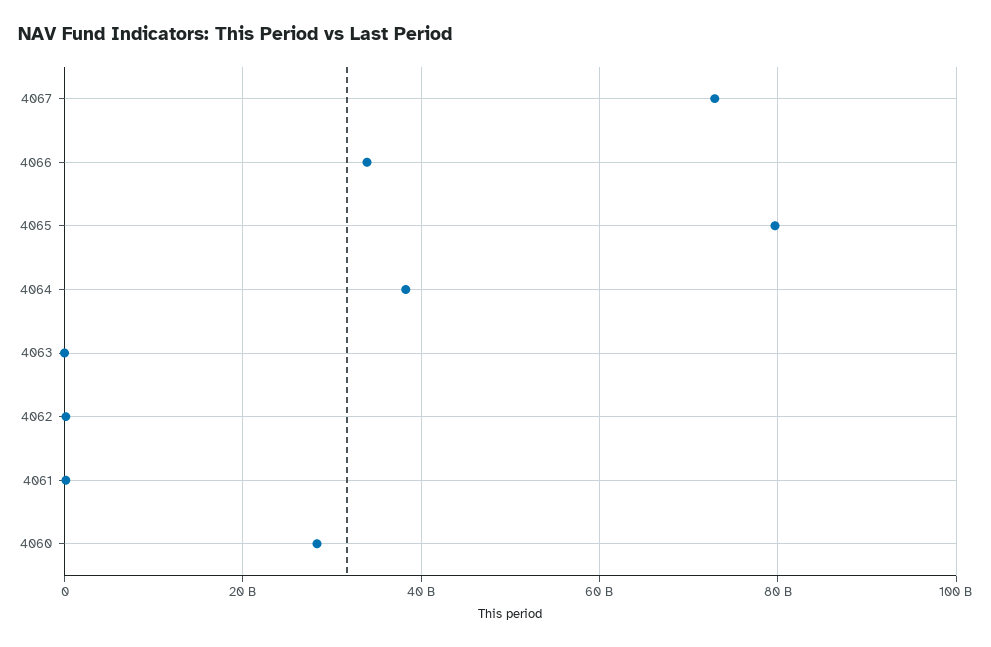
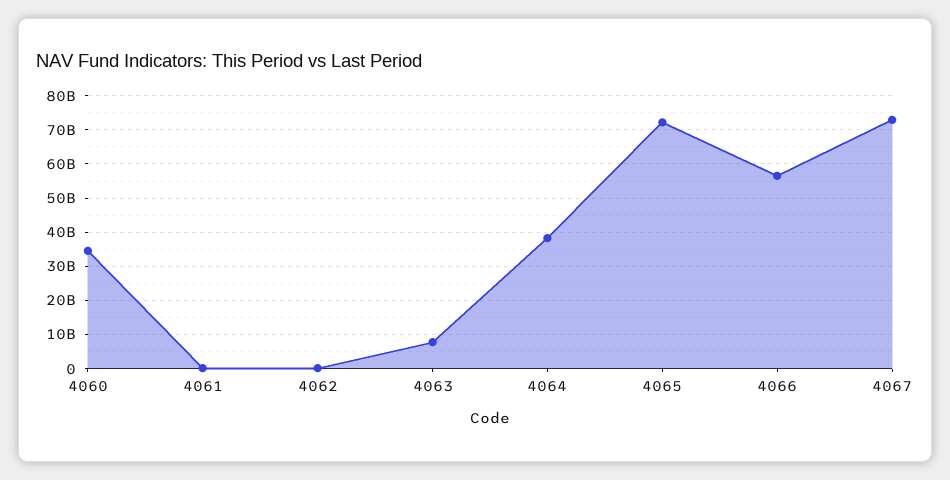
  {
    "4067": 72000000000,
-   "4066": 34000000000,
+   "4066": 56000000000,
-   "4065": 80000000000,
+   "4065": 72000000000,
    "4064": 38000000000,
-   "4063": 0,
+   "4063": 8000000000,
    "4062": 0,
    "4061": 0,
-   "4060": 28000000000
+   "4060": 34000000000
  }

